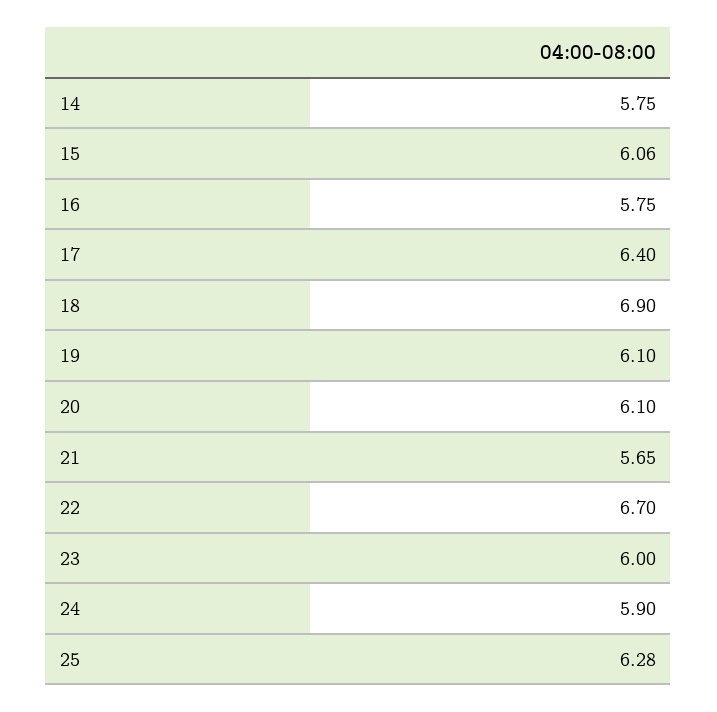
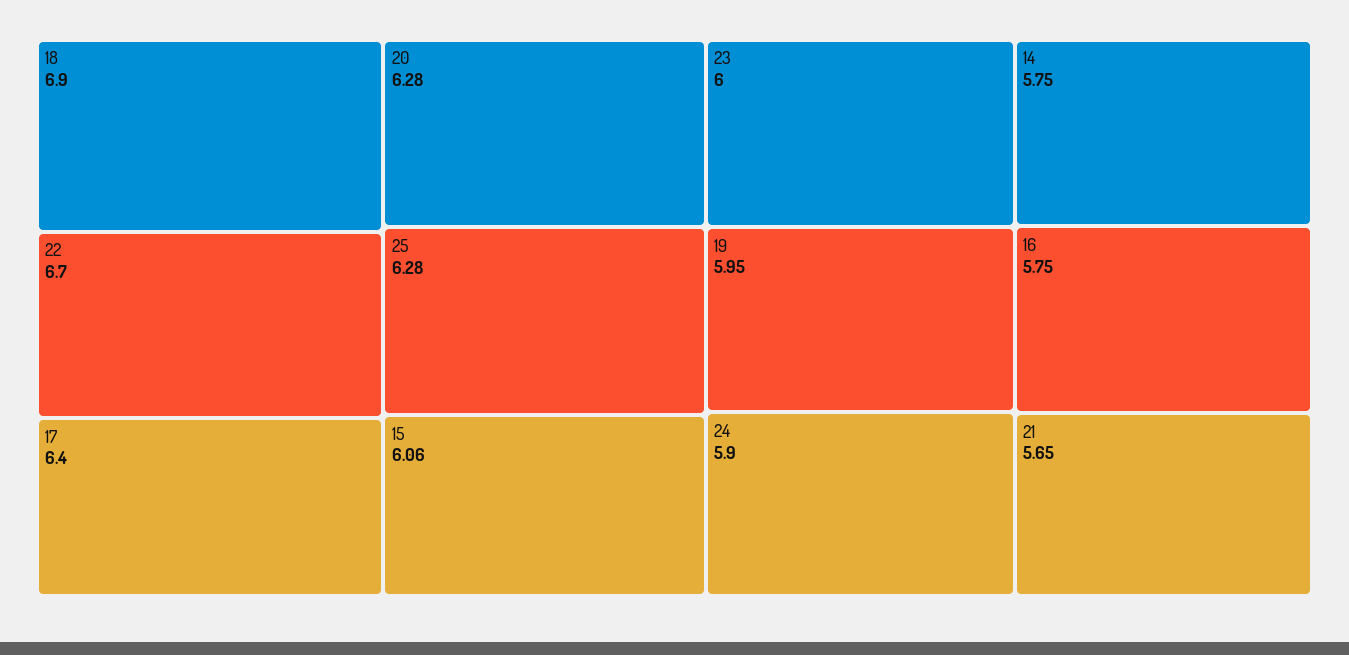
  {
    "14": 5.75,
    "15": 6.06,
    "16": 5.75,
    "17": 6.4,
    "18": 6.9,
-   "19": 6.1,
+   "19": 5.95,
-   "20": 6.1,
+   "20": 6.28,
    "21": 5.65,
    "22": 6.7,
    "23": 6,
    "24": 5.9,
    "25": 6.28
  }

